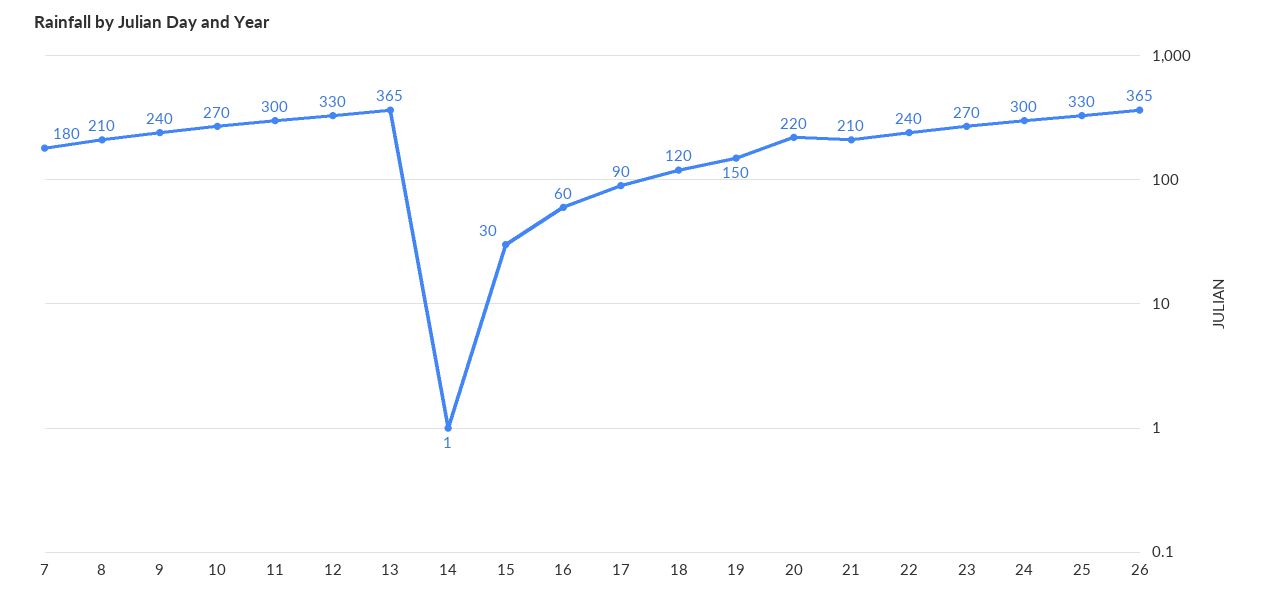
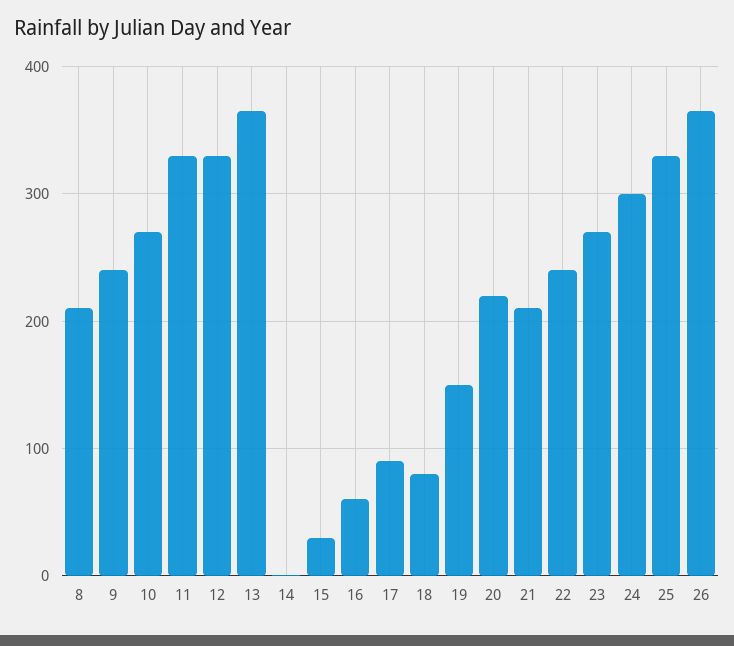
  {
-   "7": 180,
    "8": 210,
    "9": 240,
    "10": 270,
-   "11": 300,
+   "11": 330,
    "12": 330,
    "13": 365,
    "14": 1,
    "15": 30,
    "16": 60,
    "17": 90,
-   "18": 120,
+   "18": 80,
    "19": 150,
    "20": 220,
    "21": 210,
    "22": 240,
    "23": 270,
    "24": 300,
    "25": 330,
    "26": 365
  }

